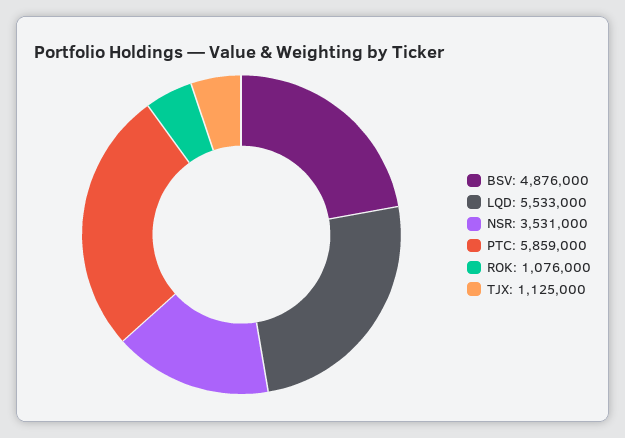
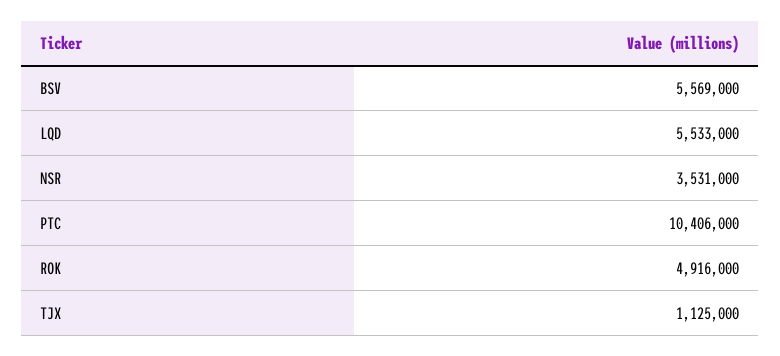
  {
-   "BSV": 4876000,
+   "BSV": 5569000,
    "LQD": 5533000,
    "NSR": 3531000,
-   "PTC": 5859000,
+   "PTC": 10406000,
-   "ROK": 1076000,
+   "ROK": 4916000,
    "TJX": 1125000
  }

